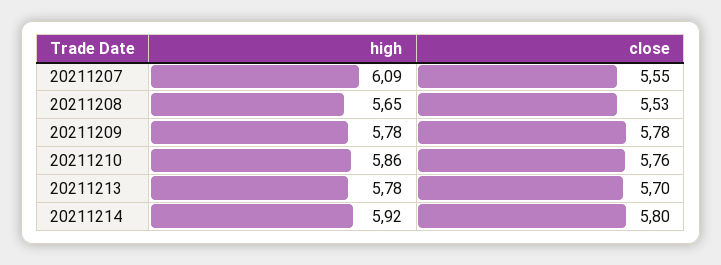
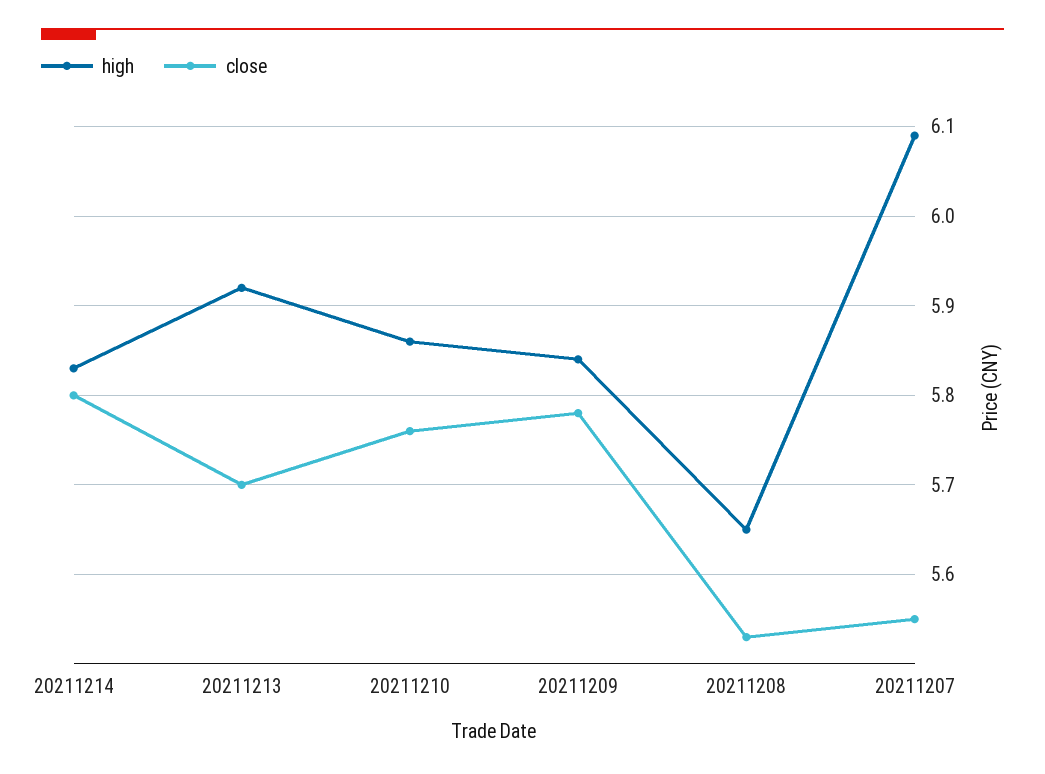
  {
    "high": {
      "20211207": 6.09,
      "20211208": 5.65,
-     "20211209": 5.78,
+     "20211209": 5.84,
      "20211210": 5.86,
-     "20211213": 5.78,
+     "20211213": 5.92,
-     "20211214": 5.92
+     "20211214": 5.83
    },
    "close": {
      "20211207": 5.55,
      "20211208": 5.53,
      "20211209": 5.78,
      "20211210": 5.76,
      "20211213": 5.7,
      "20211214": 5.8
    }
  }

